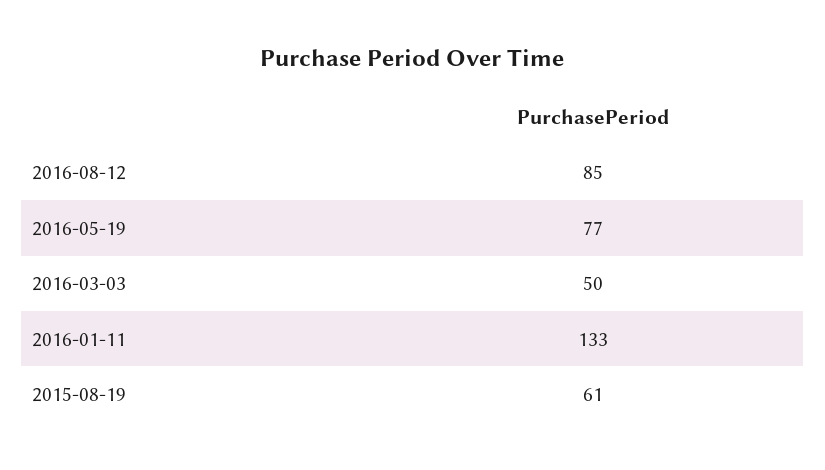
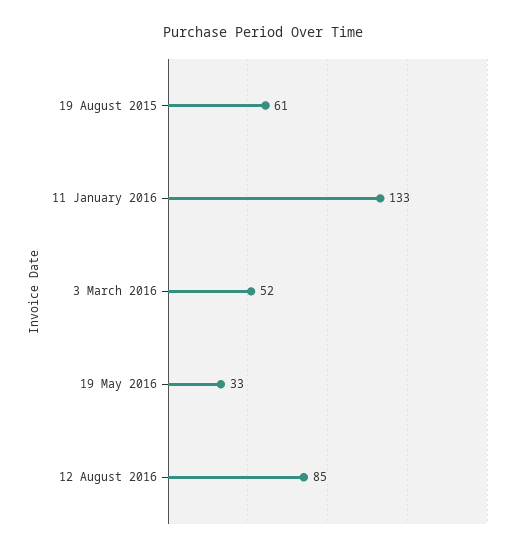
  {
    "2016-08-12": 85,
-   "2016-05-19": 77,
+   "2016-05-19": 33,
-   "2016-03-03": 50,
+   "2016-03-03": 52,
    "2016-01-11": 133,
    "2015-08-19": 61
  }

